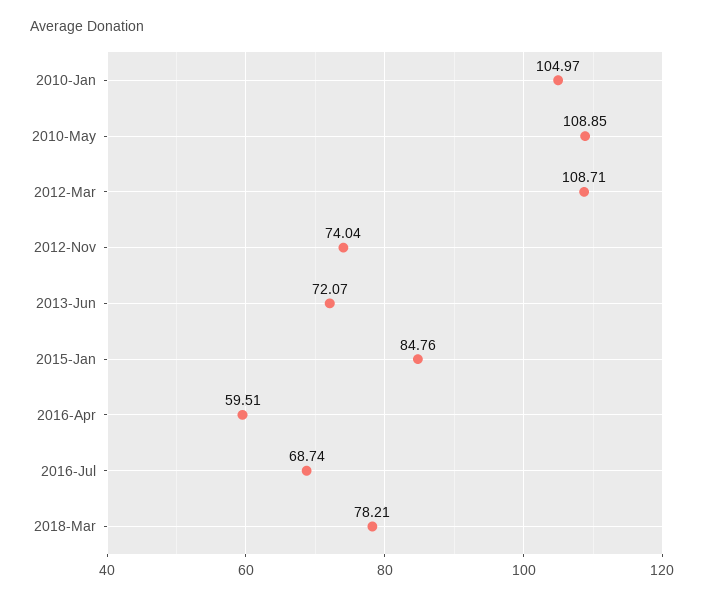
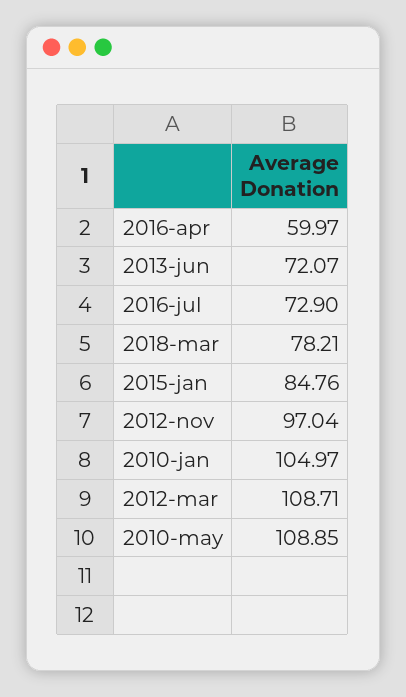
  {
    "2010-Jan": 104.97,
    "2010-May": 108.85,
    "2012-Mar": 108.71,
-   "2012-Nov": 74.04,
+   "2012-Nov": 97.04,
    "2013-Jun": 72.07,
    "2015-Jan": 84.76,
-   "2016-Apr": 59.51,
+   "2016-Apr": 59.97,
-   "2016-Jul": 68.74,
+   "2016-Jul": 72.9,
    "2018-Mar": 78.21
  }

